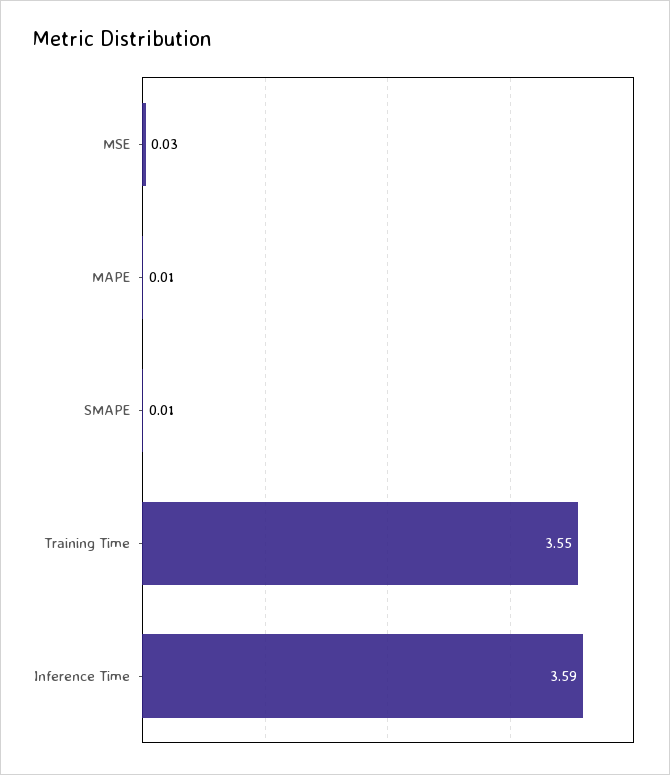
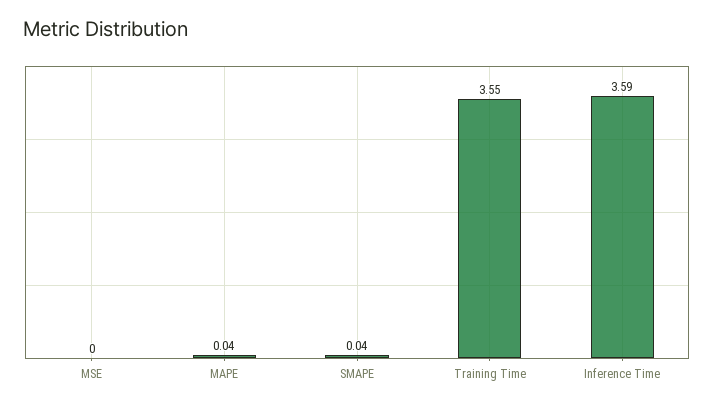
  {
-   "MSE": 0.03,
+   "MSE": 0,
-   "MAPE": 0.01,
+   "MAPE": 0.04,
-   "SMAPE": 0.01,
+   "SMAPE": 0.04,
    "Training Time": 3.55,
    "Inference Time": 3.59
  }

